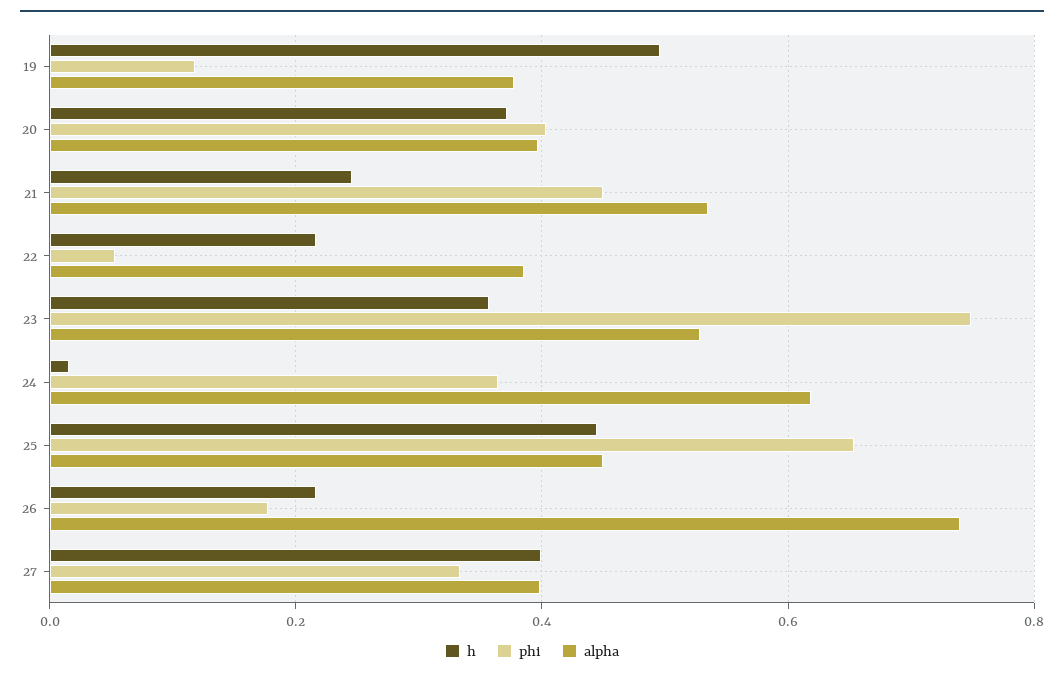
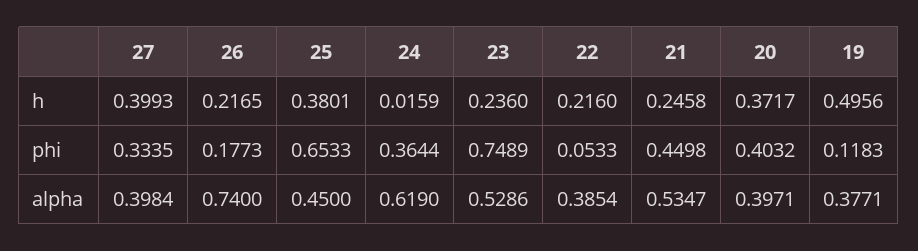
  {
    "h": {
      "19": 0.4956,
      "20": 0.3717,
      "21": 0.2458,
      "22": 0.216,
-     "23": 0.36,
+     "23": 0.236,
      "24": 0.0159,
-     "25": 0.44,
+     "25": 0.3801,
      "26": 0.2165,
      "27": 0.3993
    },
    "phi": {
      "19": 0.1183,
      "20": 0.4032,
      "21": 0.4498,
      "22": 0.0533,
      "23": 0.7489,
      "24": 0.3644,
      "25": 0.6533,
      "26": 0.1773,
      "27": 0.3335
    },
    "alpha": {
      "19": 0.3771,
      "20": 0.3971,
      "21": 0.5347,
      "22": 0.3854,
      "23": 0.5286,
      "24": 0.619,
      "25": 0.45,
      "26": 0.74,
      "27": 0.3984
    }
  }

